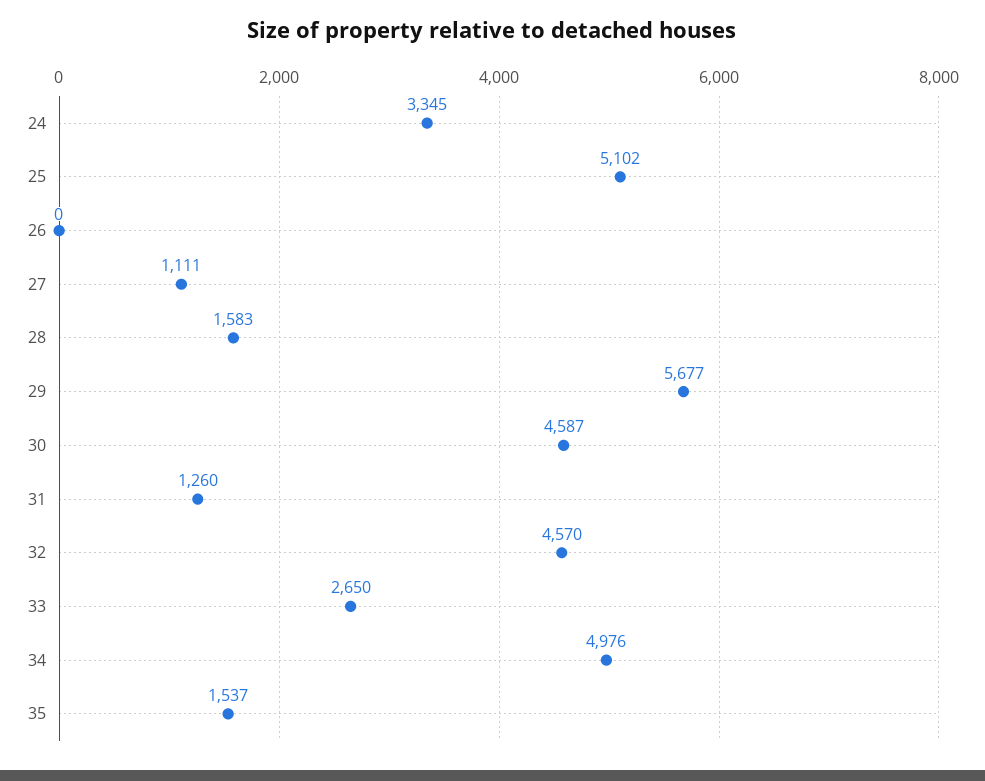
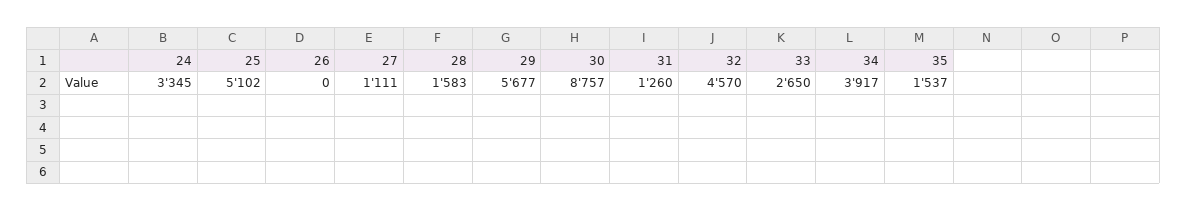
  {
    "24": 3345,
    "25": 5102,
    "26": 0,
    "27": 1111,
    "28": 1583,
    "29": 5677,
-   "30": 4587,
+   "30": 8757,
    "31": 1260,
    "32": 4570,
    "33": 2650,
-   "34": 4976,
+   "34": 3917,
    "35": 1537
  }

